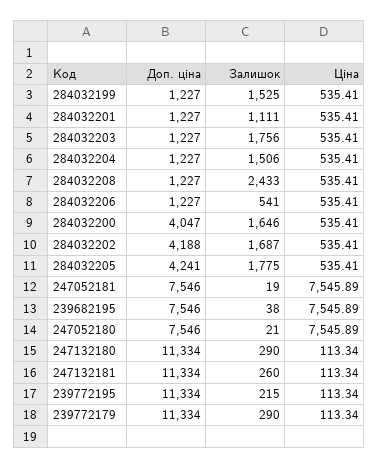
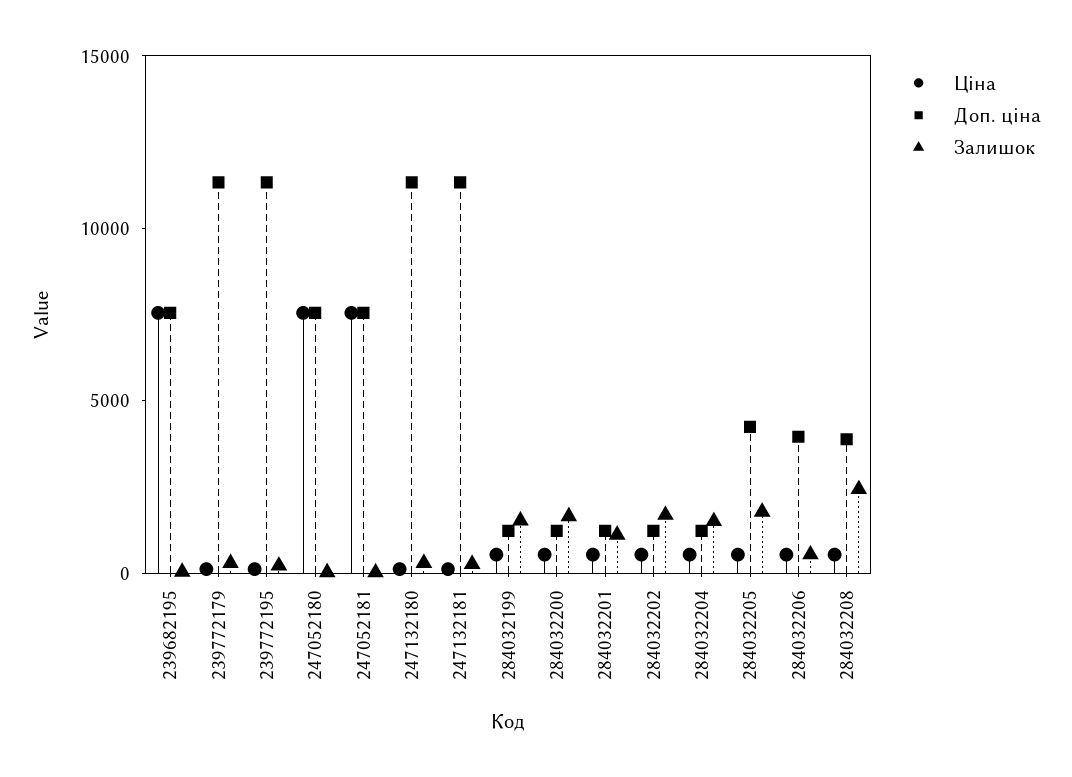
  {
    "Доп. ціна": {
      "284032199": 1227,
      "284032201": 1227,
-     "284032203": 1227,
      "284032204": 1227,
-     "284032208": 1227,
+     "284032208": 4000,
-     "284032206": 1227,
+     "284032206": 4000,
-     "284032200": 4047,
+     "284032200": 1000,
-     "284032202": 4188,
+     "284032202": 1000,
      "284032205": 4241,
      "247052181": 7546,
      "239682195": 7546,
      "247052180": 7546,
      "247132180": 11334,
      "247132181": 11334,
      "239772195": 11334,
      "239772179": 11334
    },
    "Залишок": {
      "284032199": 1525,
      "284032201": 1111,
-     "284032203": 1756,
      "284032204": 1506,
      "284032208": 2433,
      "284032206": 541,
      "284032200": 1646,
      "284032202": 1687,
      "284032205": 1775,
      "247052181": 19,
      "239682195": 38,
      "247052180": 21,
      "247132180": 290,
      "247132181": 260,
      "239772195": 215,
      "239772179": 290
    },
    "Ціна": {
      "284032199": 535.41,
      "284032201": 535.41,
-     "284032203": 535.41,
      "284032204": 535.41,
      "284032208": 535.41,
      "284032206": 535.41,
      "284032200": 535.41,
      "284032202": 535.41,
      "284032205": 535.41,
      "247052181": 7545.89,
      "239682195": 7545.89,
      "247052180": 7545.89,
      "247132180": 113.34,
      "247132181": 113.34,
      "239772195": 113.34,
      "239772179": 113.34
    }
  }

